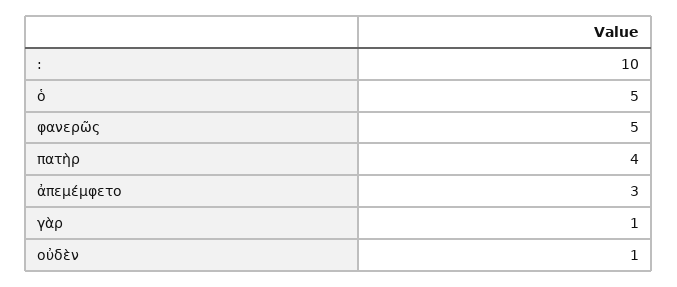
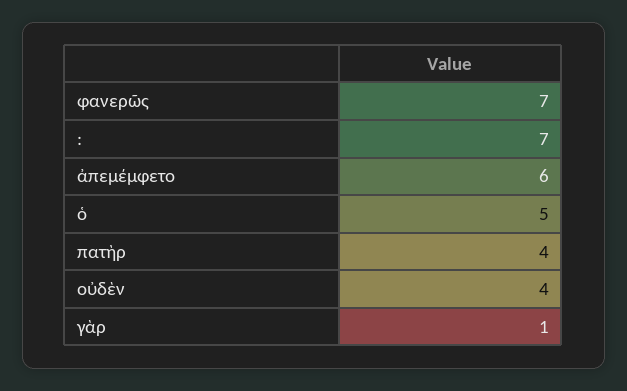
  {
-   ":": 10,
+   ":": 7,
    "ὁ": 5,
-   "φανερῶς": 5,
+   "φανερῶς": 7,
    "πατὴρ": 4,
-   "ἀπεμέμφετο": 3,
+   "ἀπεμέμφετο": 6,
    "γὰρ": 1,
-   "οὐδὲν": 1
+   "οὐδὲν": 4
  }

